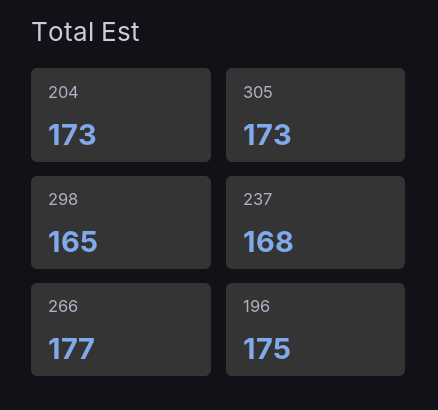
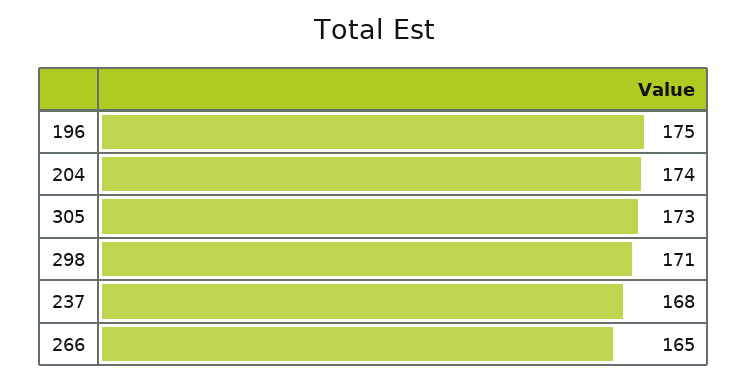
  {
-   "204": 173,
+   "204": 174,
    "305": 173,
-   "298": 165,
+   "298": 171,
    "237": 168,
-   "266": 177,
+   "266": 165,
    "196": 175
  }

